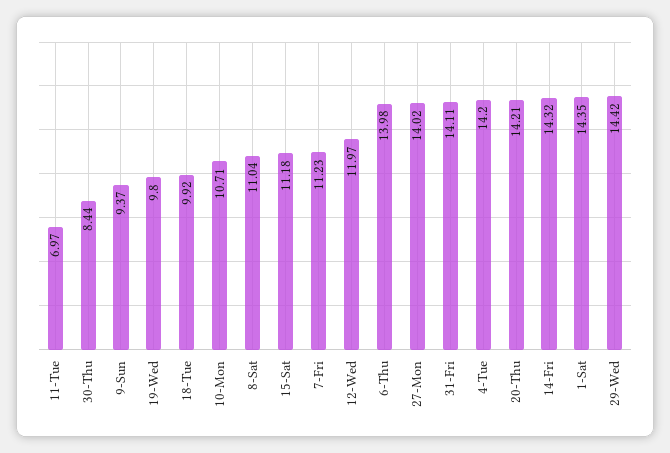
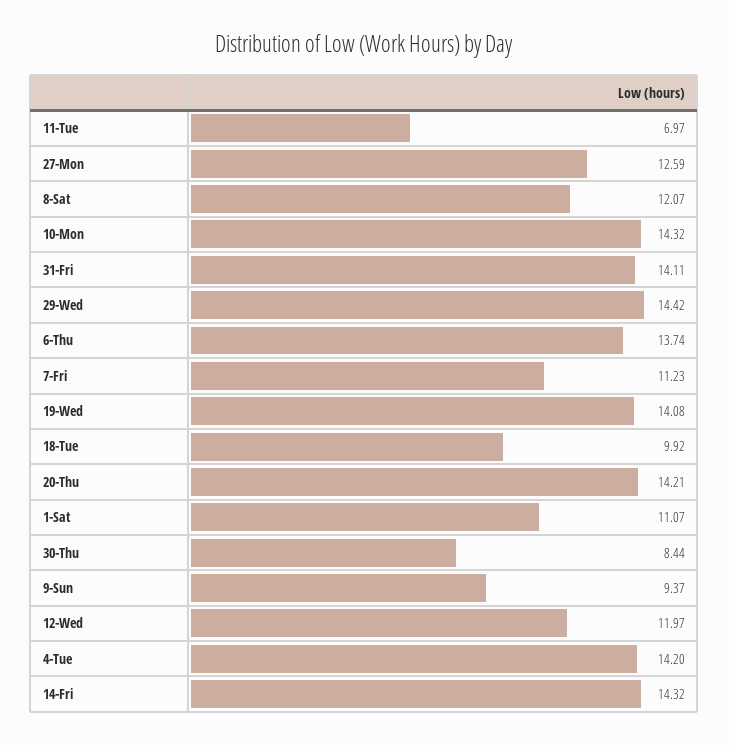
  {
    "11-Tue": 6.97,
    "30-Thu": 8.44,
    "9-Sun": 9.37,
-   "19-Wed": 9.8,
+   "19-Wed": 14.08,
    "18-Tue": 9.92,
-   "10-Mon": 10.71,
+   "10-Mon": 14.32,
-   "8-Sat": 11.04,
+   "8-Sat": 12.07,
-   "15-Sat": 11.18,
    "7-Fri": 11.23,
    "12-Wed": 11.97,
-   "6-Thu": 13.98,
+   "6-Thu": 13.74,
-   "27-Mon": 14.02,
+   "27-Mon": 12.59,
    "31-Fri": 14.11,
    "4-Tue": 14.2,
    "20-Thu": 14.21,
    "14-Fri": 14.32,
-   "1-Sat": 14.35,
+   "1-Sat": 11.07,
    "29-Wed": 14.42
  }

